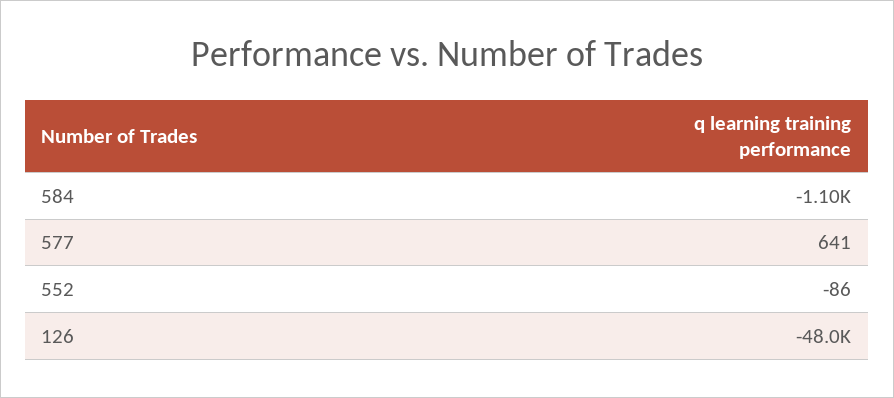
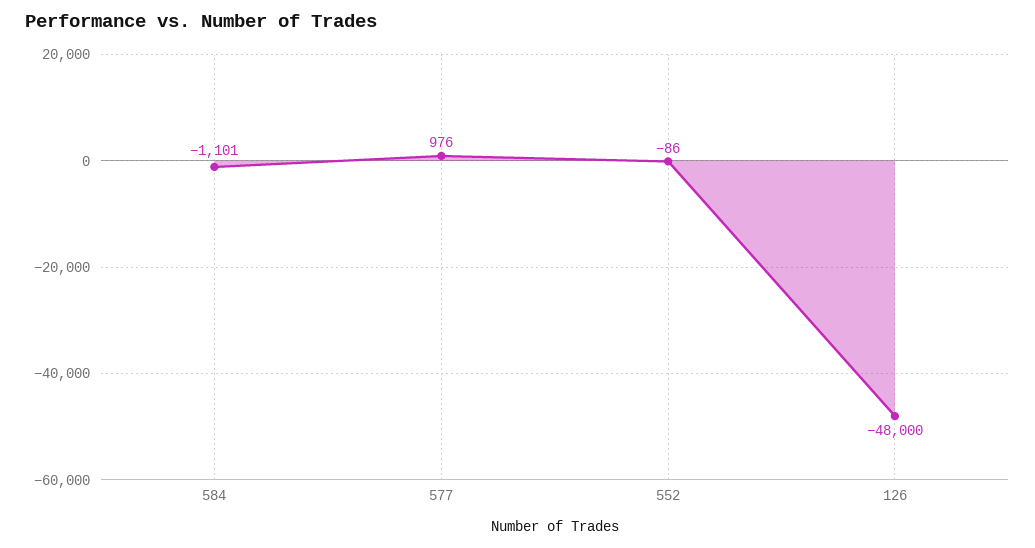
  {
    "584": -1101,
-   "577": 641,
+   "577": 976,
    "552": -86,
    "126": -48000
  }

